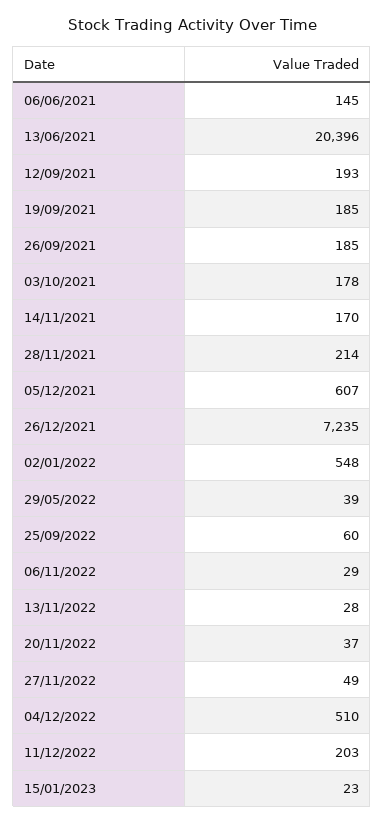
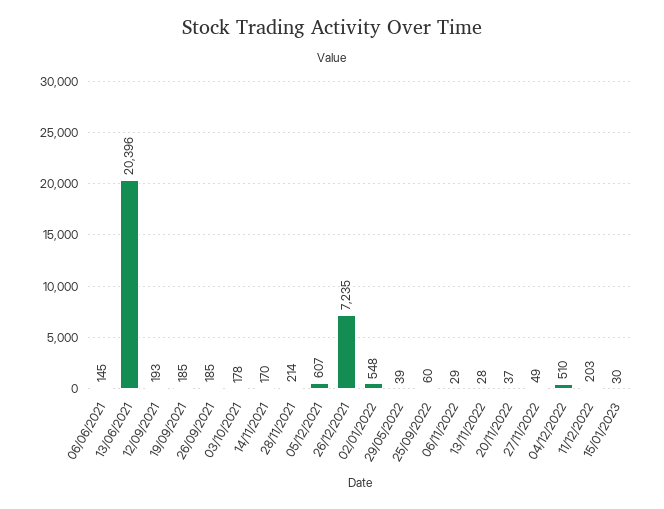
  {
    "06/06/2021": 145,
    "13/06/2021": 20396,
    "12/09/2021": 193,
    "19/09/2021": 185,
    "26/09/2021": 185,
    "03/10/2021": 178,
    "14/11/2021": 170,
    "28/11/2021": 214,
    "05/12/2021": 607,
    "26/12/2021": 7235,
    "02/01/2022": 548,
    "29/05/2022": 39,
    "25/09/2022": 60,
    "06/11/2022": 29,
    "13/11/2022": 28,
    "20/11/2022": 37,
    "27/11/2022": 49,
    "04/12/2022": 510,
    "11/12/2022": 203,
-   "15/01/2023": 23
+   "15/01/2023": 30
  }

